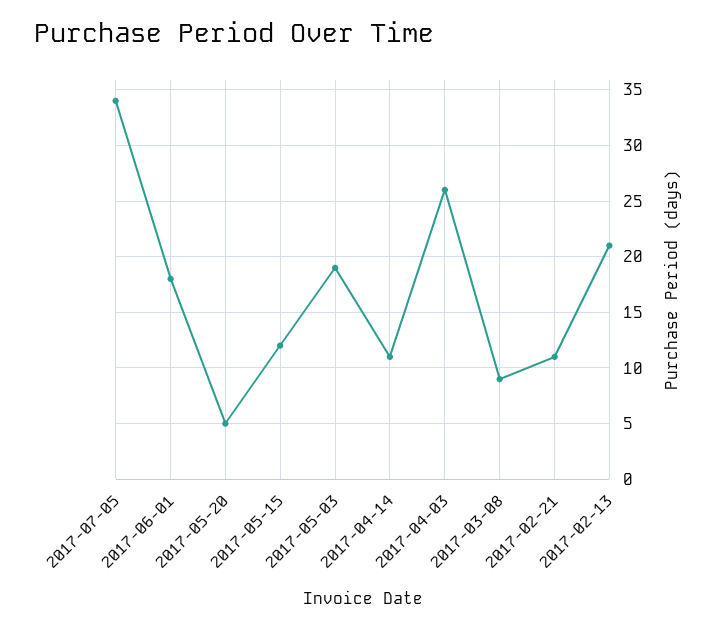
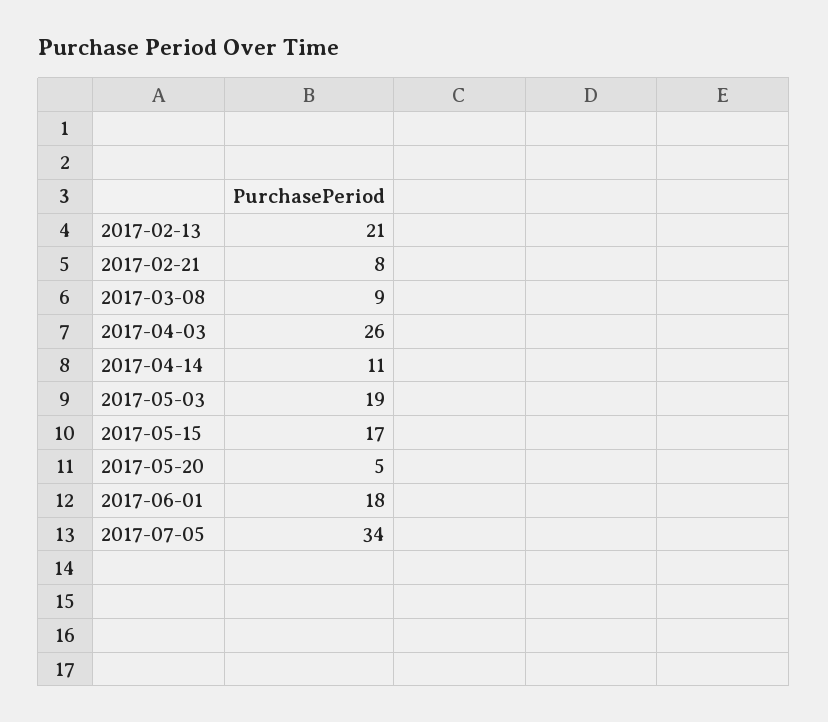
  {
    "2017-07-05": 34,
    "2017-06-01": 18,
    "2017-05-20": 5,
-   "2017-05-15": 12,
+   "2017-05-15": 17,
    "2017-05-03": 19,
    "2017-04-14": 11,
    "2017-04-03": 26,
    "2017-03-08": 9,
-   "2017-02-21": 11,
+   "2017-02-21": 8,
    "2017-02-13": 21
  }

